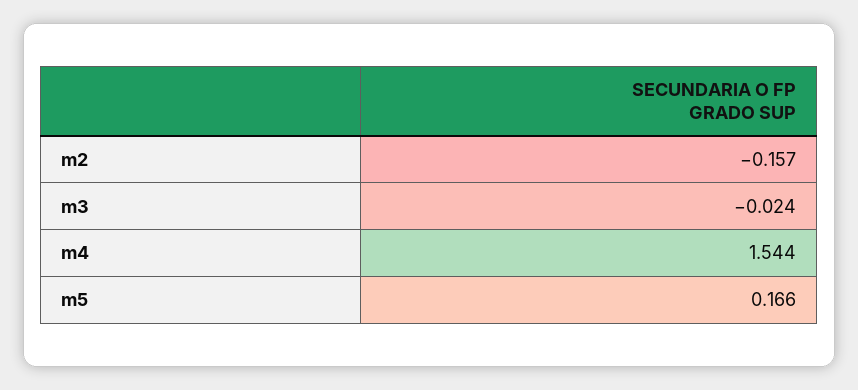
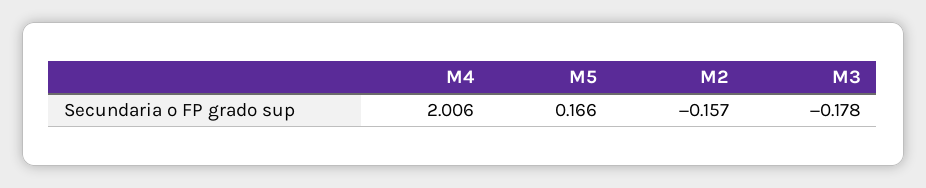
  {
    "m2": -0.157,
-   "m3": -0.024,
+   "m3": -0.178,
-   "m4": 1.544,
+   "m4": 2.006,
    "m5": 0.166
  }

